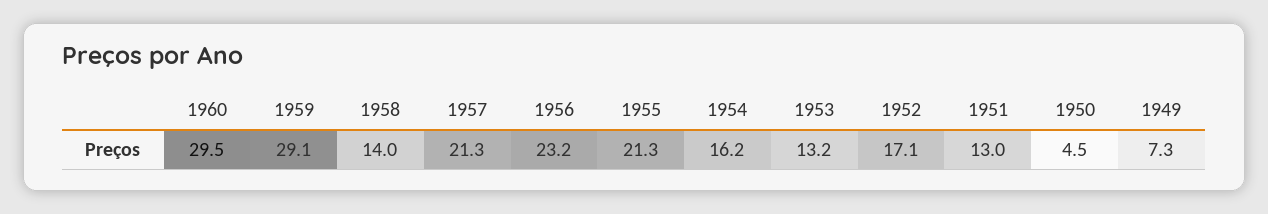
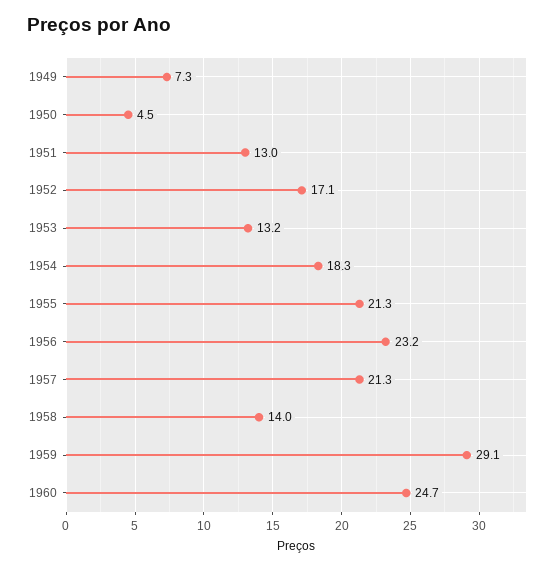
  {
-   "1960": 29.5,
+   "1960": 24.7,
    "1959": 29.1,
    "1958": 14,
    "1957": 21.3,
    "1956": 23.2,
    "1955": 21.3,
-   "1954": 16.2,
+   "1954": 18.3,
    "1953": 13.2,
    "1952": 17.1,
    "1951": 13,
    "1950": 4.5,
    "1949": 7.3
  }

